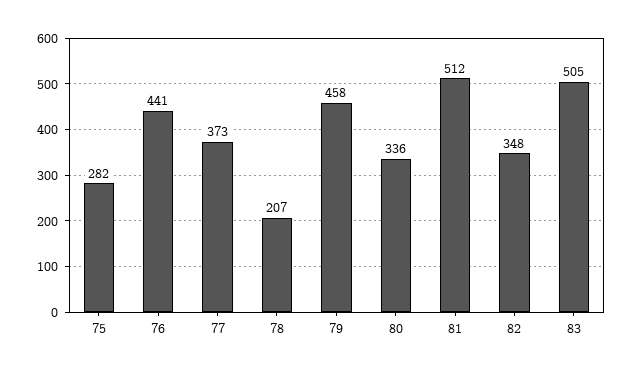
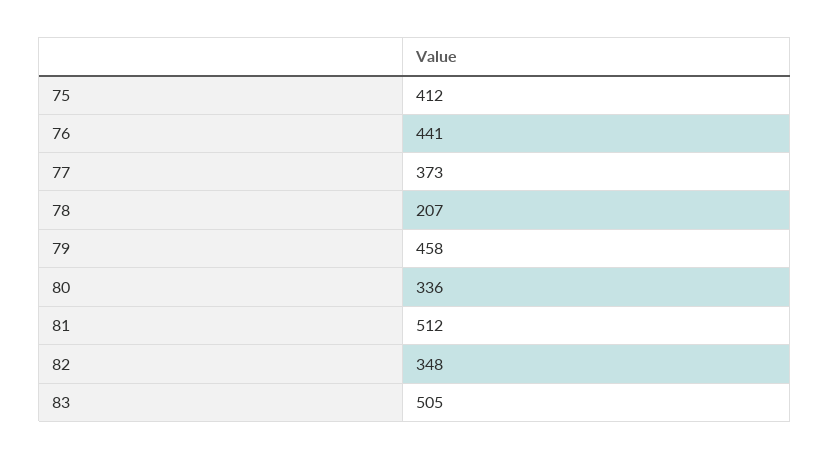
  {
-   "75": 282,
+   "75": 412,
    "76": 441,
    "77": 373,
    "78": 207,
    "79": 458,
    "80": 336,
    "81": 512,
    "82": 348,
    "83": 505
  }

